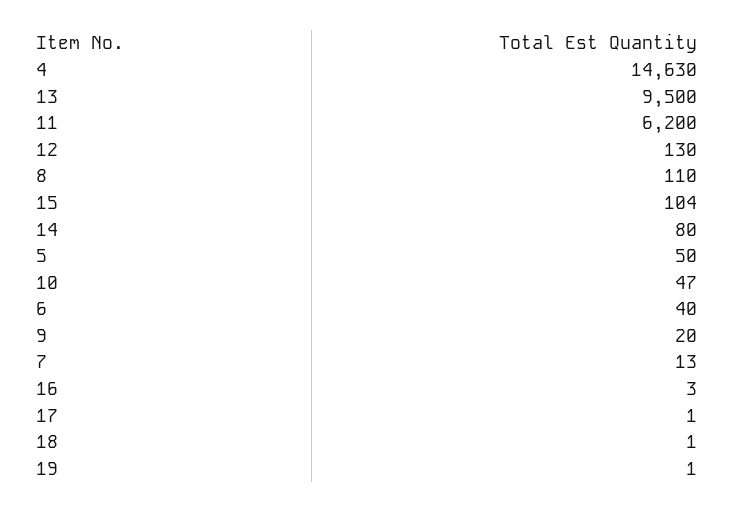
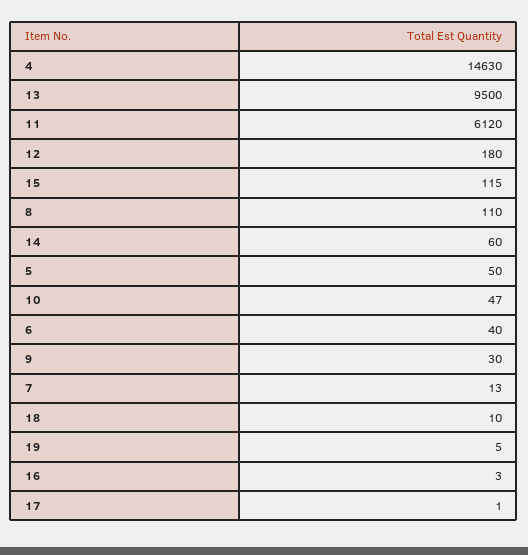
  {
    "4": 14630,
    "13": 9500,
-   "11": 6200,
+   "11": 6120,
-   "12": 130,
+   "12": 180,
    "8": 110,
-   "15": 104,
+   "15": 115,
-   "14": 80,
+   "14": 60,
    "5": 50,
    "10": 47,
    "6": 40,
-   "9": 20,
+   "9": 30,
    "7": 13,
    "16": 3,
    "17": 1,
-   "18": 1,
+   "18": 10,
-   "19": 1
+   "19": 5
  }

